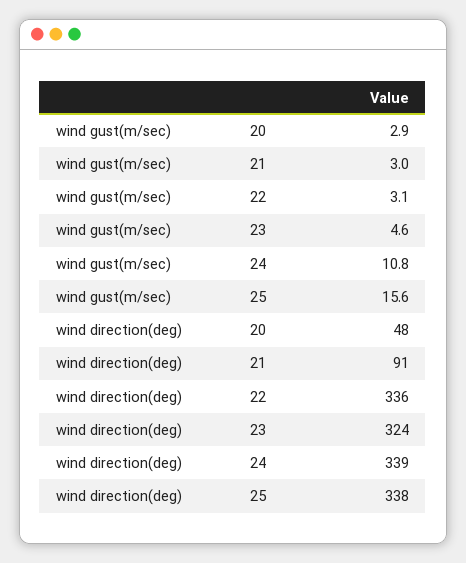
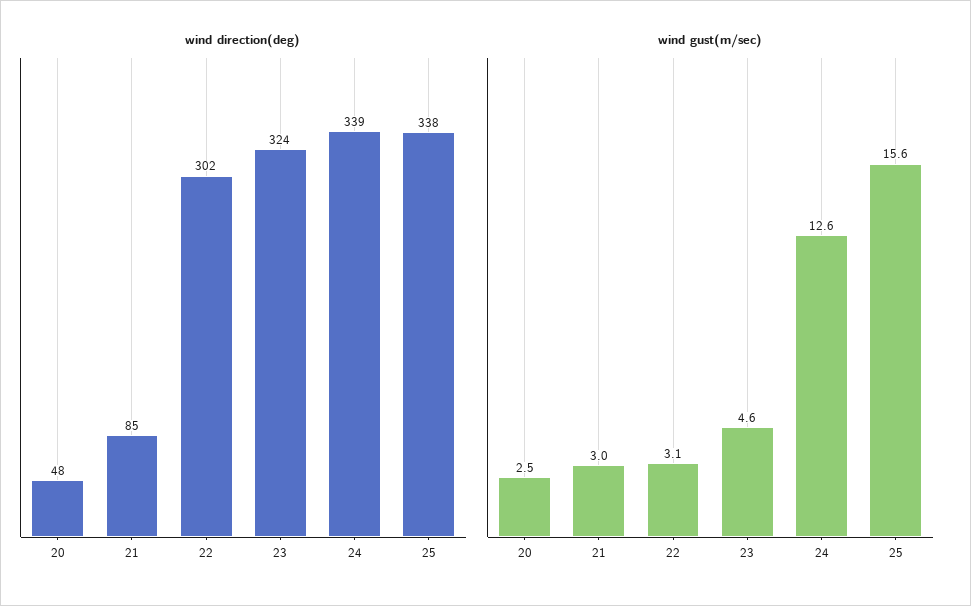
  {
    "wind gust(m/sec)": {
-     "20": 2.9,
+     "20": 2.5,
      "21": 3,
      "22": 3.1,
      "23": 4.6,
-     "24": 10.8,
+     "24": 12.6,
      "25": 15.6
    },
    "wind direction(deg)": {
      "20": 48,
-     "21": 91,
+     "21": 85,
-     "22": 336,
+     "22": 302,
      "23": 324,
      "24": 339,
      "25": 338
    }
  }

